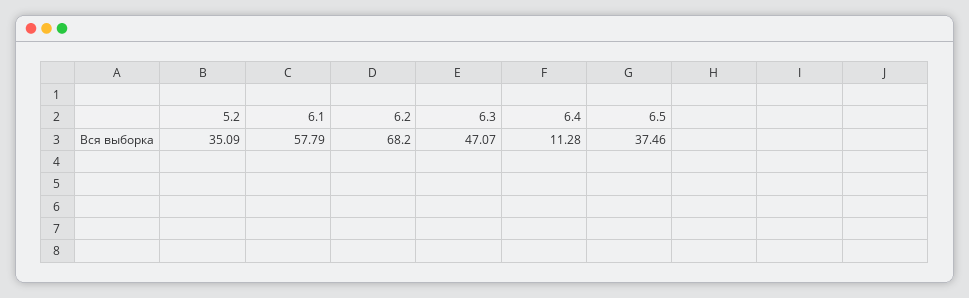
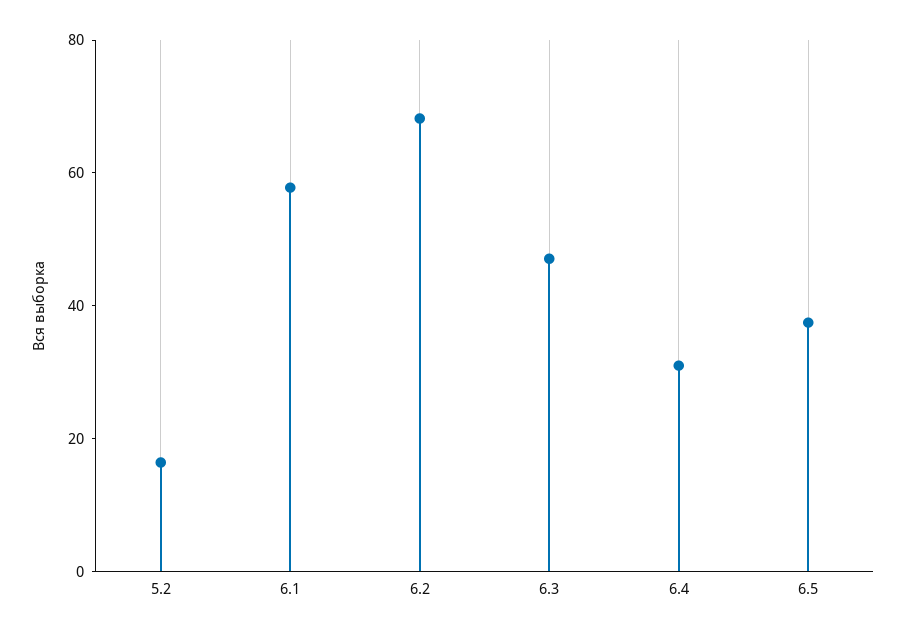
  {
-   "5.2": 35.09,
+   "5.2": 15,
    "6.1": 57.79,
    "6.2": 68.2,
    "6.3": 47.07,
-   "6.4": 11.28,
+   "6.4": 30,
    "6.5": 37.46
  }

